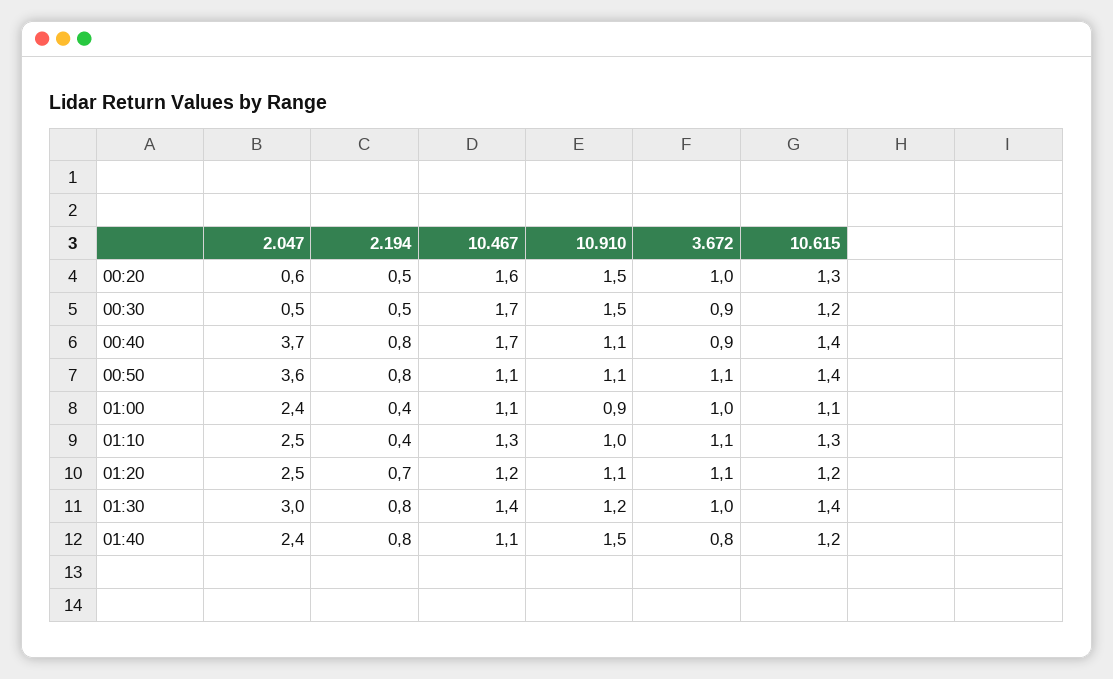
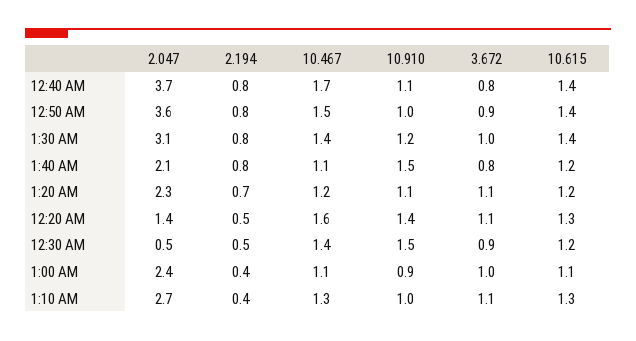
  {
    "2.047": {
-     "00:20": 0.6,
+     "00:20": 1.4,
      "00:30": 0.5,
      "00:40": 3.7,
      "00:50": 3.6,
      "01:00": 2.4,
-     "01:10": 2.5,
+     "01:10": 2.7,
-     "01:20": 2.5,
+     "01:20": 2.3,
-     "01:30": 3,
+     "01:30": 3.1,
-     "01:40": 2.4
+     "01:40": 2.1
    },
    "2.194": {
      "00:20": 0.5,
      "00:30": 0.5,
      "00:40": 0.8,
      "00:50": 0.8,
      "01:00": 0.4,
      "01:10": 0.4,
      "01:20": 0.7,
      "01:30": 0.8,
      "01:40": 0.8
    },
    "10.467": {
      "00:20": 1.6,
-     "00:30": 1.7,
+     "00:30": 1.4,
      "00:40": 1.7,
-     "00:50": 1.1,
+     "00:50": 1.5,
      "01:00": 1.1,
      "01:10": 1.3,
      "01:20": 1.2,
      "01:30": 1.4,
      "01:40": 1.1
    },
    "10.910": {
-     "00:20": 1.5,
+     "00:20": 1.4,
      "00:30": 1.5,
      "00:40": 1.1,
-     "00:50": 1.1,
+     "00:50": 1,
      "01:00": 0.9,
      "01:10": 1,
      "01:20": 1.1,
      "01:30": 1.2,
      "01:40": 1.5
    },
    "3.672": {
-     "00:20": 1,
+     "00:20": 1.1,
      "00:30": 0.9,
-     "00:40": 0.9,
+     "00:40": 0.8,
-     "00:50": 1.1,
+     "00:50": 0.9,
      "01:00": 1,
      "01:10": 1.1,
      "01:20": 1.1,
      "01:30": 1,
      "01:40": 0.8
    },
    "10.615": {
      "00:20": 1.3,
      "00:30": 1.2,
      "00:40": 1.4,
      "00:50": 1.4,
      "01:00": 1.1,
      "01:10": 1.3,
      "01:20": 1.2,
      "01:30": 1.4,
      "01:40": 1.2
    }
  }

